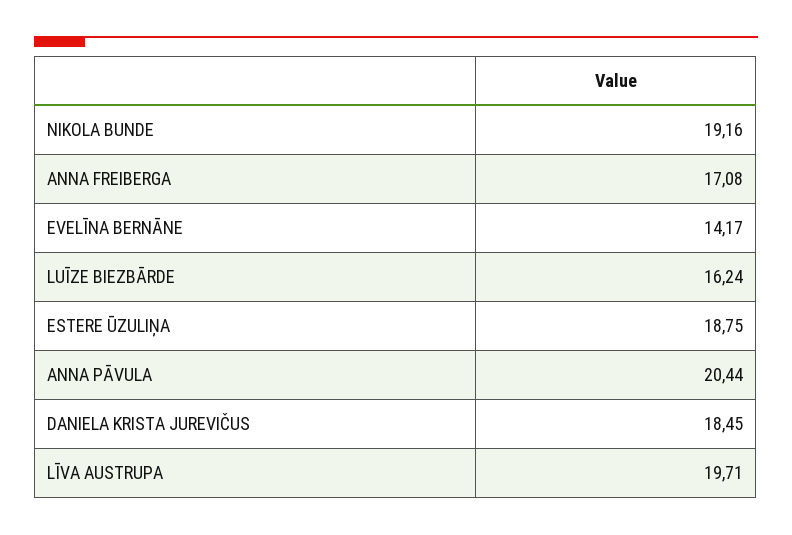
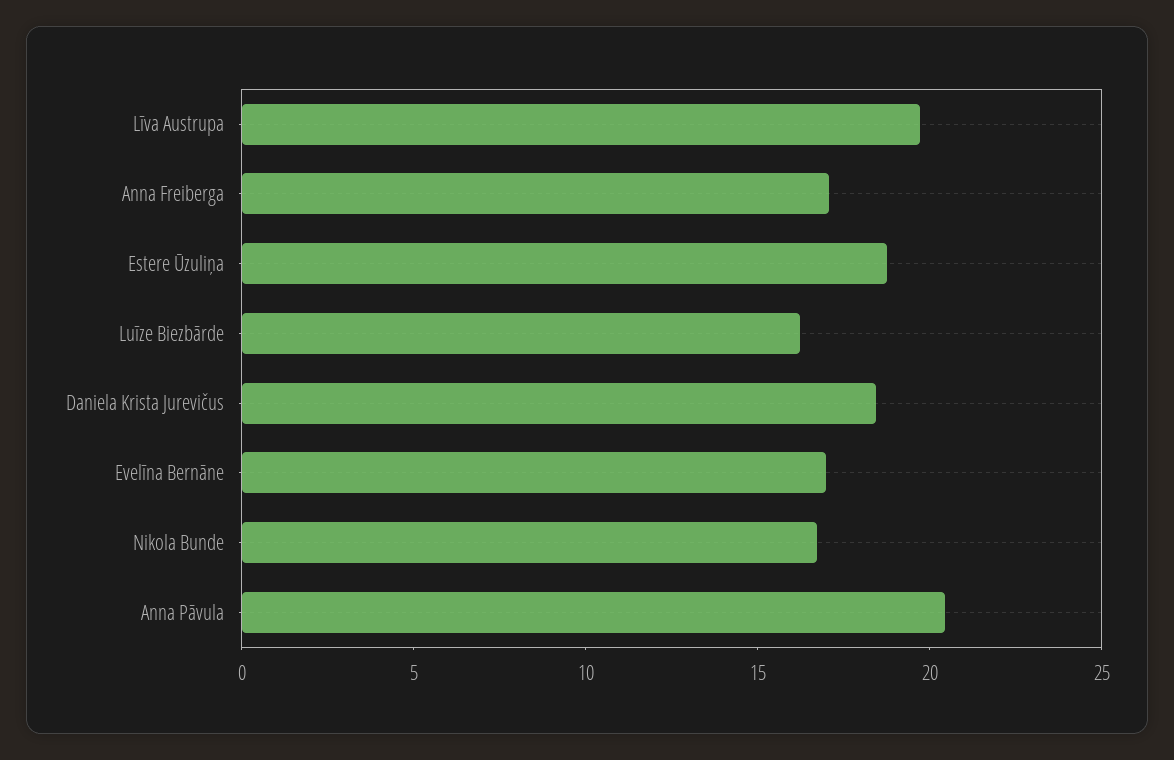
  {
-   "NIKOLA BUNDE": 19.16,
+   "NIKOLA BUNDE": 17,
    "ANNA FREIBERGA": 17.08,
-   "EVELĪNA BERNĀNE": 14.17,
+   "EVELĪNA BERNĀNE": 17,
    "LUĪZE BIEZBĀRDE": 16.24,
    "ESTERE ŪZULIŅA": 18.75,
    "ANNA PĀVULA": 20.44,
    "DANIELA KRISTA JUREVIČUS": 18.45,
    "LĪVA AUSTRUPA": 19.71
  }

